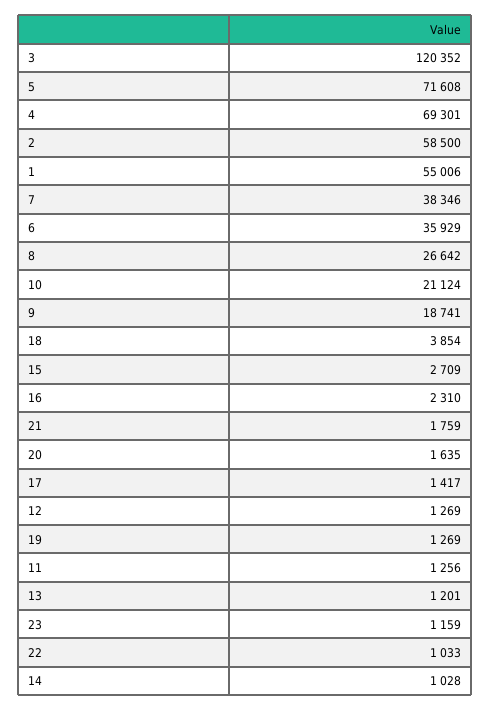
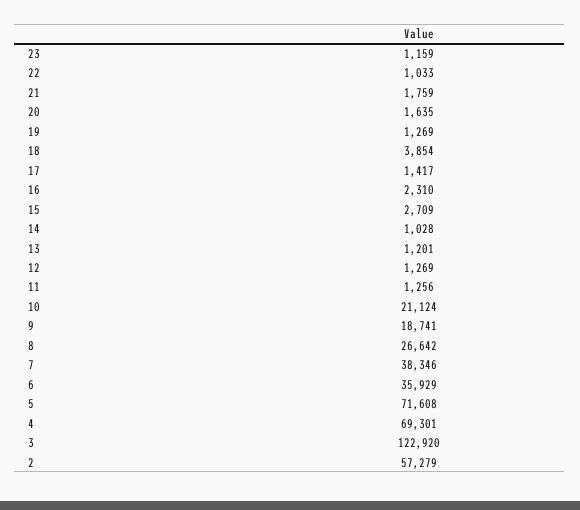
  {
-   "3": 120352,
+   "3": 122920,
    "5": 71608,
    "4": 69301,
-   "2": 58500,
+   "2": 57279,
-   "1": 55006,
    "7": 38346,
    "6": 35929,
    "8": 26642,
    "10": 21124,
    "9": 18741,
    "18": 3854,
    "15": 2709,
    "16": 2310,
    "21": 1759,
    "20": 1635,
    "17": 1417,
    "12": 1269,
    "19": 1269,
    "11": 1256,
    "13": 1201,
    "23": 1159,
    "22": 1033,
    "14": 1028
  }

